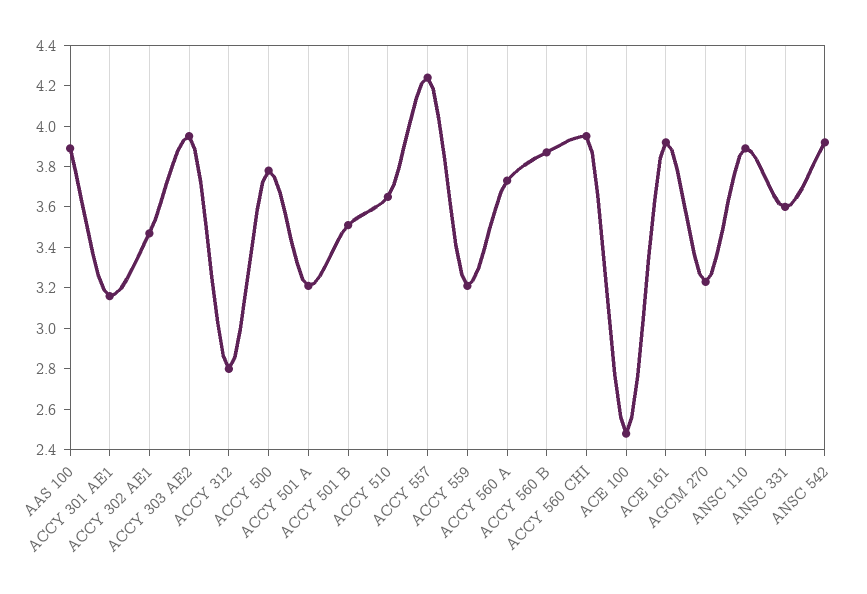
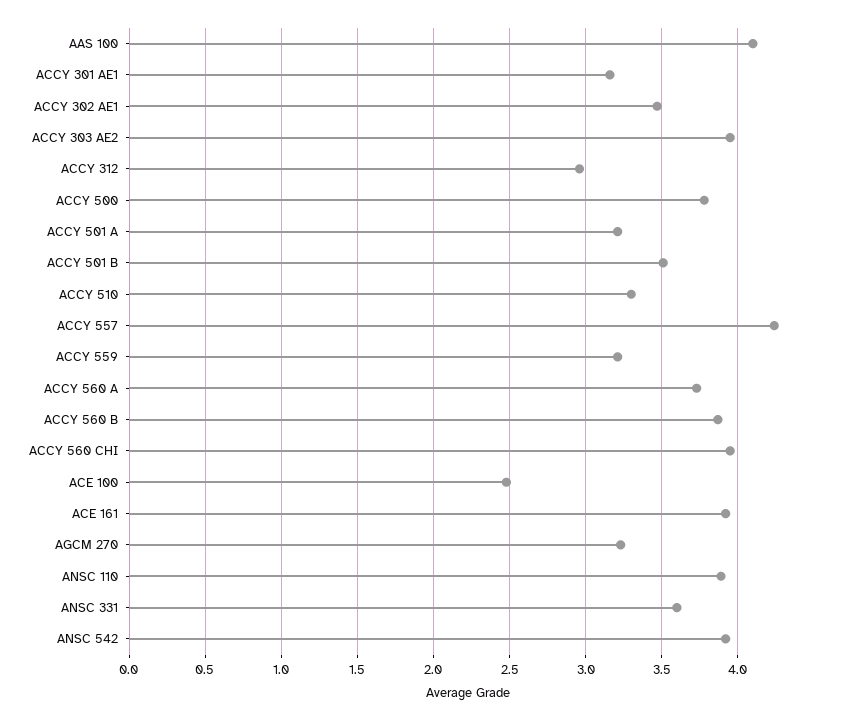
  {
-   "AAS 100": 3.9,
+   "AAS 100": 4.1,
    "ACCY 301 AE1": 3.15,
    "ACCY 302 AE1": 3.45,
    "ACCY 303 AE2": 3.95,
-   "ACCY 312": 2.8,
+   "ACCY 312": 2.95,
    "ACCY 500": 3.8,
    "ACCY 501 A": 3.2,
    "ACCY 501 B": 3.5,
-   "ACCY 510": 3.65,
+   "ACCY 510": 3.3,
    "ACCY 557": 4.25,
    "ACCY 559": 3.2,
    "ACCY 560 A": 3.75,
    "ACCY 560 B": 3.85,
    "ACCY 560 CHI": 3.95,
    "ACE 100": 2.5,
    "ACE 161": 3.9,
    "AGCM 270": 3.25,
    "ANSC 110": 3.9,
    "ANSC 331": 3.6,
    "ANSC 542": 3.9
  }

